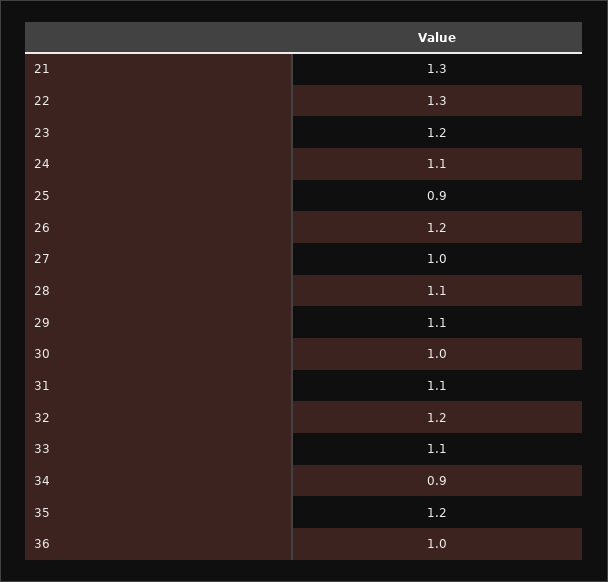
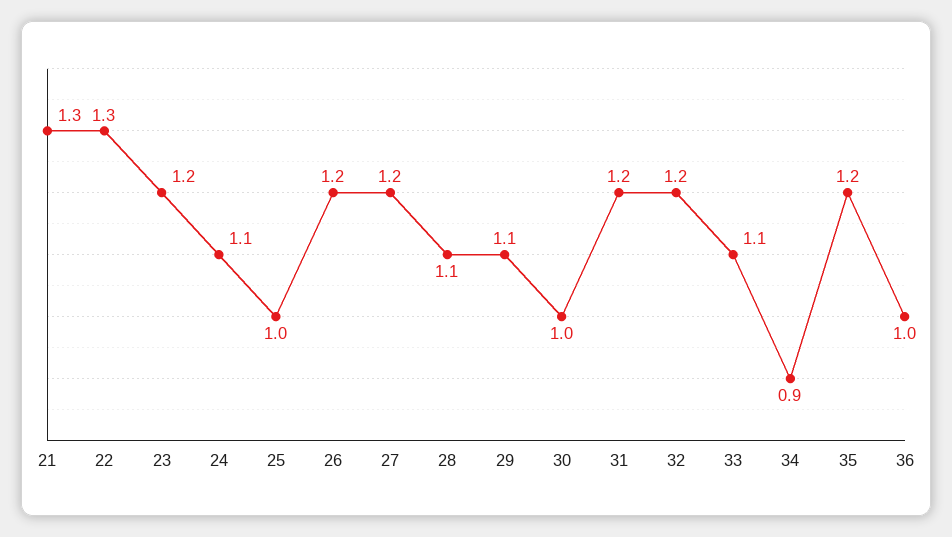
  {
    "21": 1.3,
    "22": 1.3,
    "23": 1.2,
    "24": 1.1,
-   "25": 0.9,
+   "25": 1,
    "26": 1.2,
-   "27": 1,
+   "27": 1.2,
    "28": 1.1,
    "29": 1.1,
    "30": 1,
-   "31": 1.1,
+   "31": 1.2,
    "32": 1.2,
    "33": 1.1,
    "34": 0.9,
    "35": 1.2,
    "36": 1
  }

